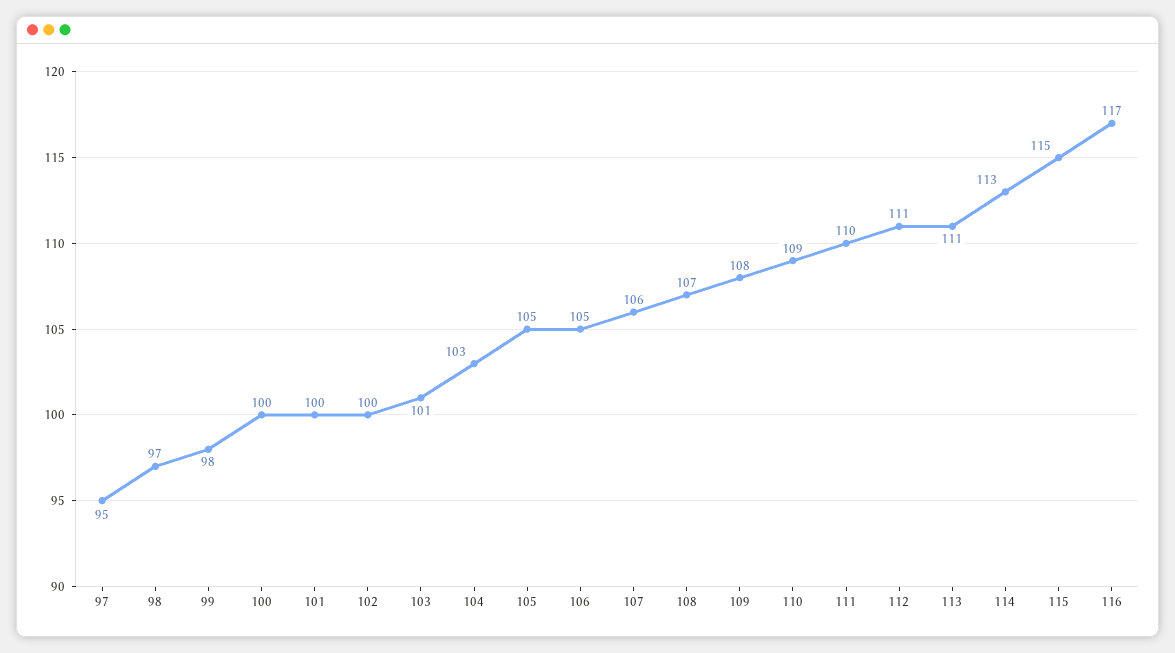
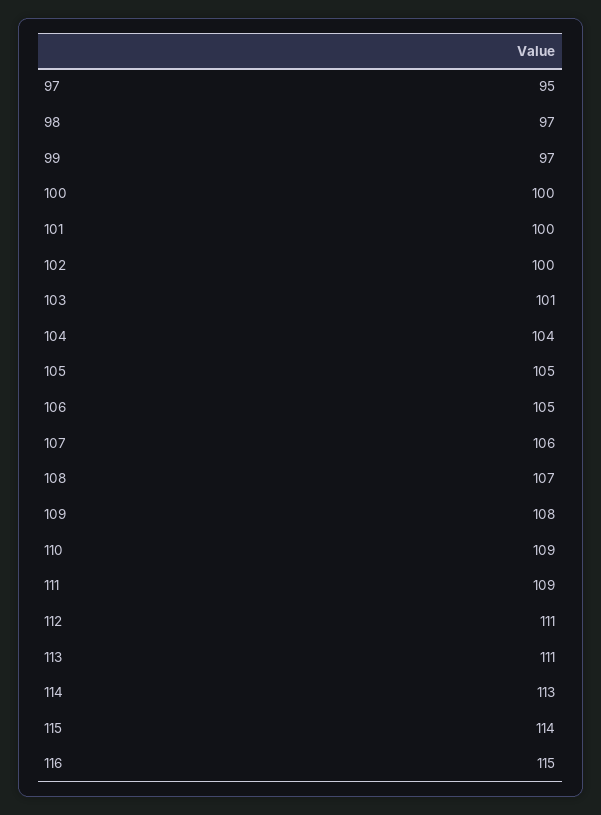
  {
    "97": 95,
    "98": 97,
-   "99": 98,
+   "99": 97,
    "100": 100,
    "101": 100,
    "102": 100,
    "103": 101,
-   "104": 103,
+   "104": 104,
    "105": 105,
    "106": 105,
    "107": 106,
    "108": 107,
    "109": 108,
    "110": 109,
-   "111": 110,
+   "111": 109,
    "112": 111,
    "113": 111,
    "114": 113,
-   "115": 115,
+   "115": 114,
-   "116": 117
+   "116": 115
  }

